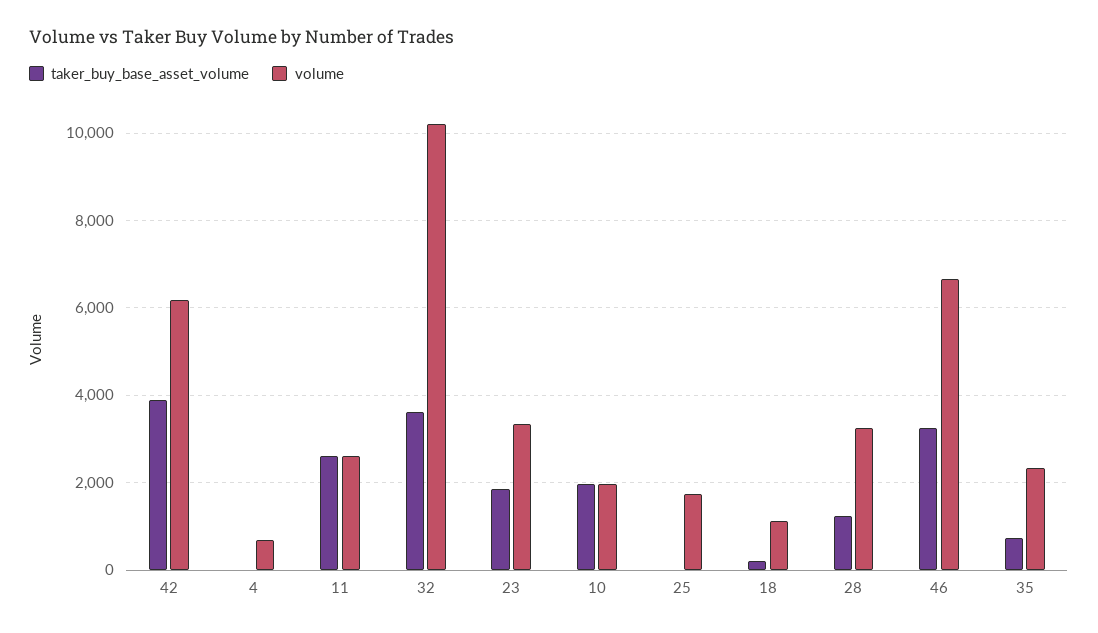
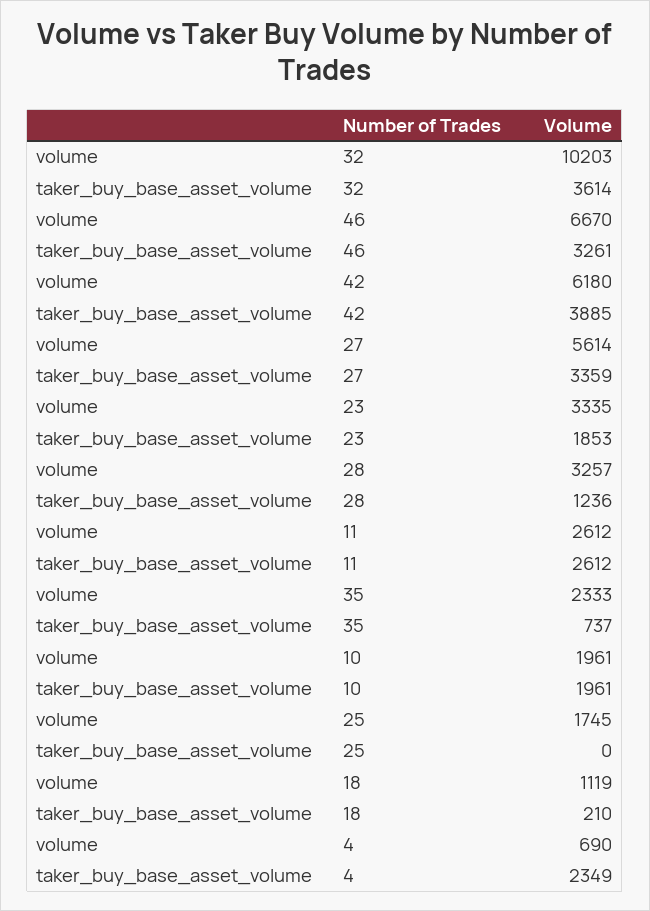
  {
    "taker_buy_base_asset_volume": {
      "42": 3885,
-     "4": 0,
+     "4": 2349,
      "11": 2612,
      "32": 3614,
      "23": 1853,
      "10": 1961,
      "25": 0,
      "18": 210,
      "28": 1236,
      "46": 3261,
-     "35": 737
+     "35": 737,
+     "27": 3359
    },
    "volume": {
      "42": 6180,
      "4": 690,
      "11": 2612,
      "32": 10203,
      "23": 3335,
      "10": 1961,
      "25": 1745,
      "18": 1119,
      "28": 3257,
      "46": 6670,
-     "35": 2333
+     "35": 2333,
+     "27": 5614
    }
  }

